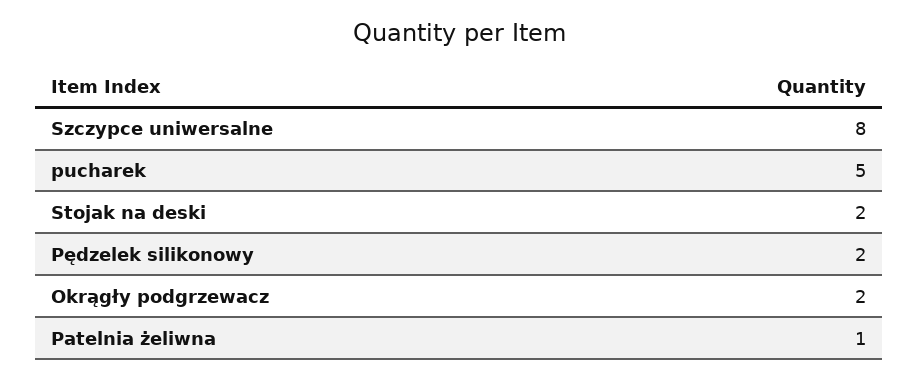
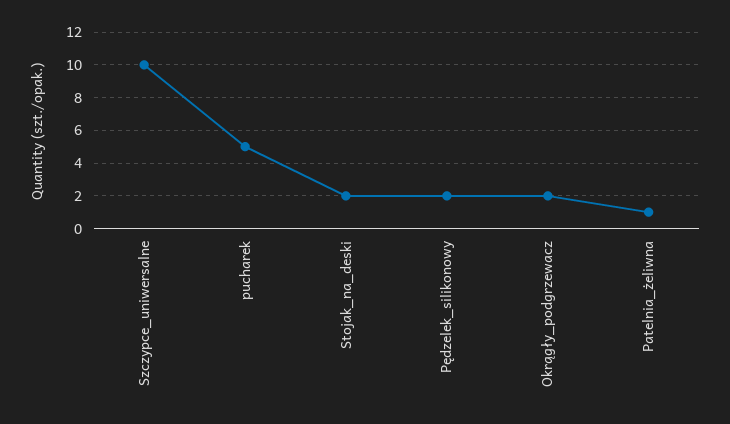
  {
-   "Szczypce uniwersalne": 8,
+   "Szczypce uniwersalne": 10,
    "pucharek": 5,
    "Stojak na deski": 2,
    "Pędzelek silikonowy": 2,
    "Okrągły podgrzewacz": 2,
    "Patelnia żeliwna": 1
  }

